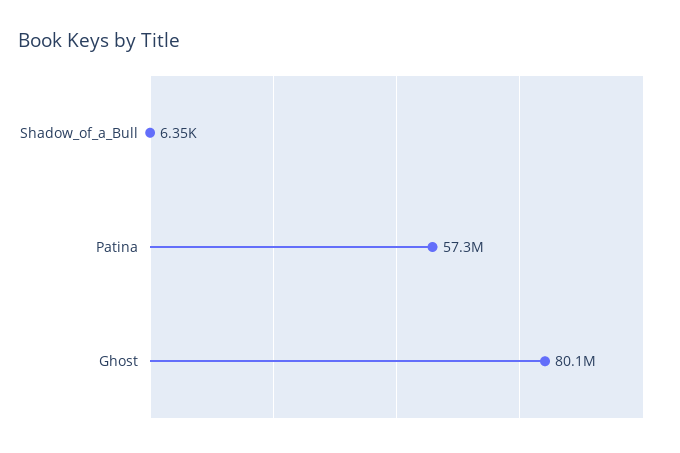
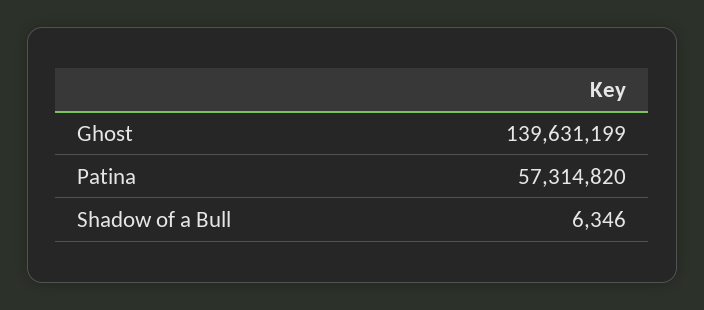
  {
    "Shadow_of_a_Bull": 6346,
    "Patina": 57314820,
-   "Ghost": 80100000
+   "Ghost": 139631199
  }

